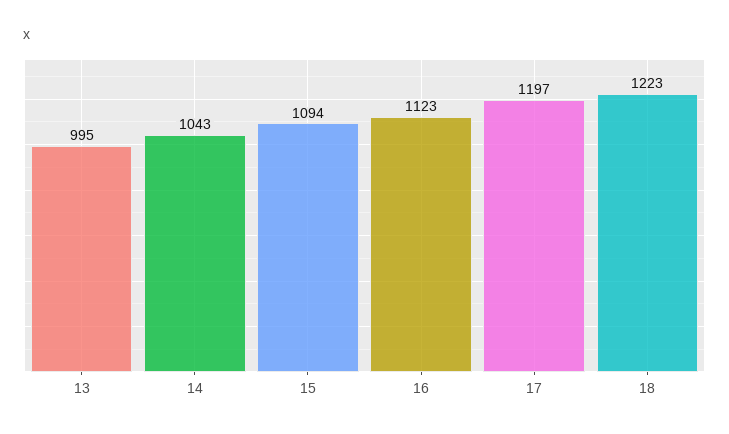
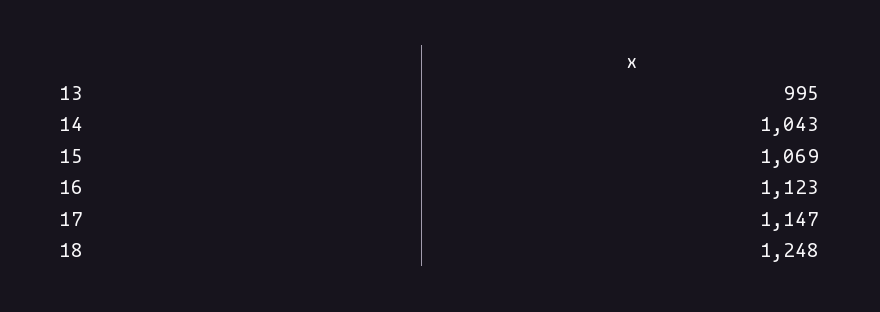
  {
    "13": 995,
    "14": 1043,
-   "15": 1094,
+   "15": 1069,
    "16": 1123,
-   "17": 1197,
+   "17": 1147,
-   "18": 1223
+   "18": 1248
  }

